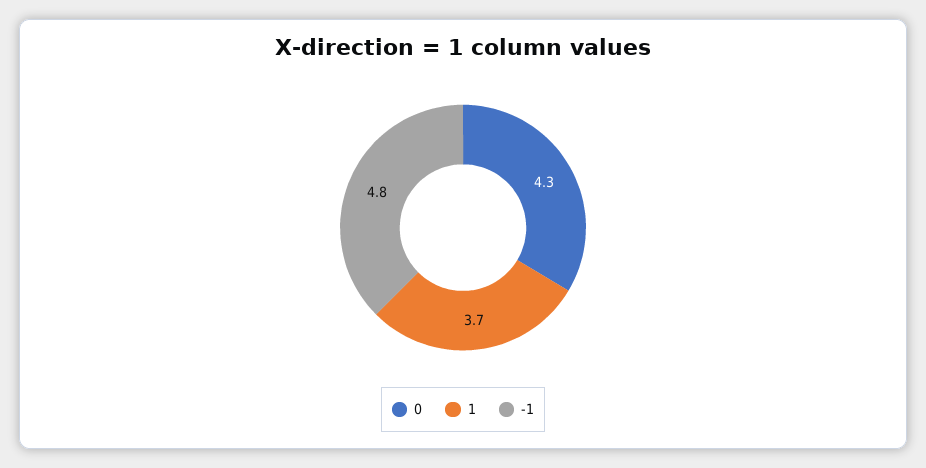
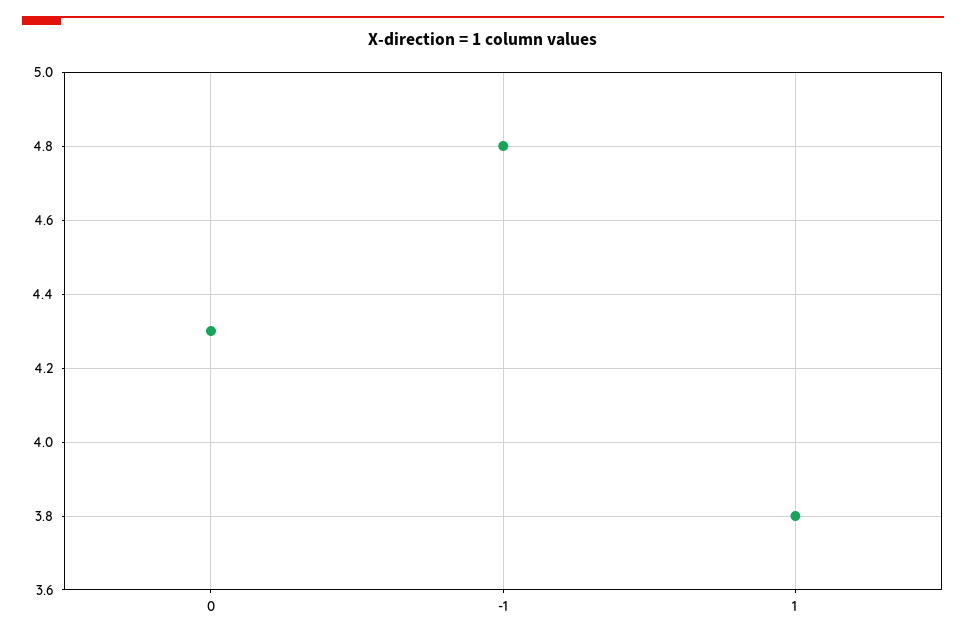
  {
    "0": 4.3,
-   "1": 3.7,
+   "1": 3.8,
    "-1": 4.8
  }

